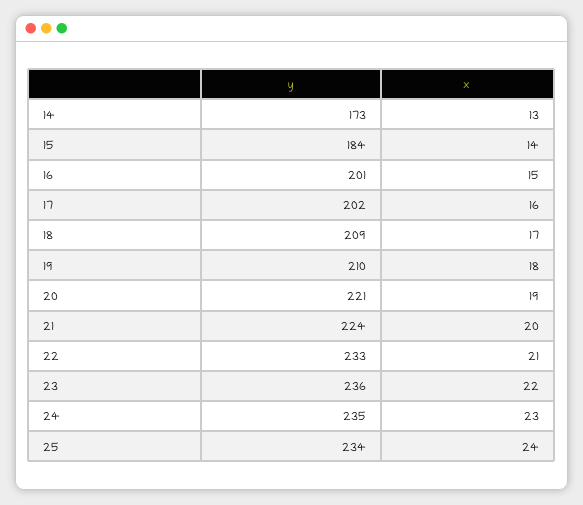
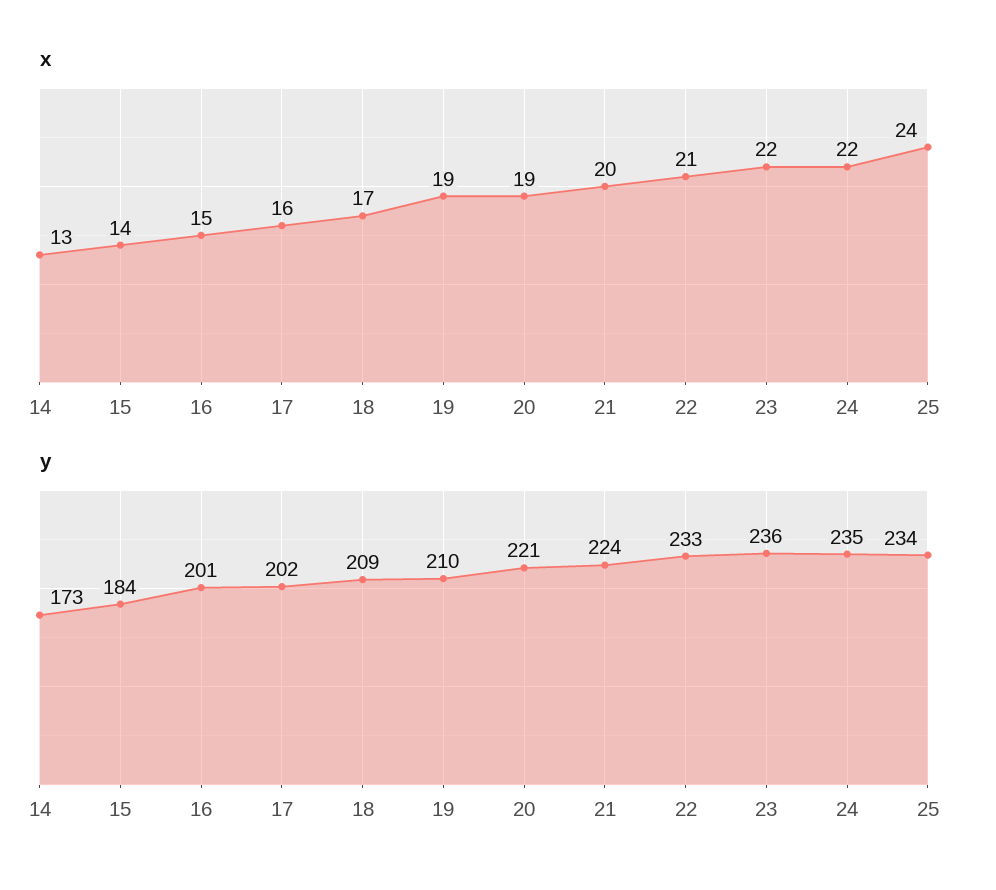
  {
    "y": {
      "14": 173,
      "15": 184,
      "16": 201,
      "17": 202,
      "18": 209,
      "19": 210,
      "20": 221,
      "21": 224,
      "22": 233,
      "23": 236,
      "24": 235,
      "25": 234
    },
    "x": {
      "14": 13,
      "15": 14,
      "16": 15,
      "17": 16,
      "18": 17,
-     "19": 18,
+     "19": 19,
      "20": 19,
      "21": 20,
      "22": 21,
      "23": 22,
-     "24": 23,
+     "24": 22,
      "25": 24
    }
  }

